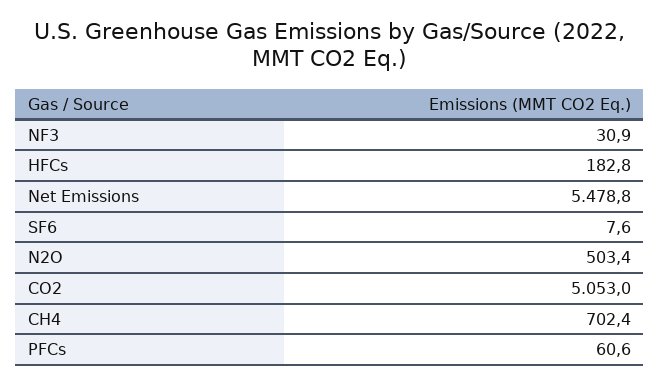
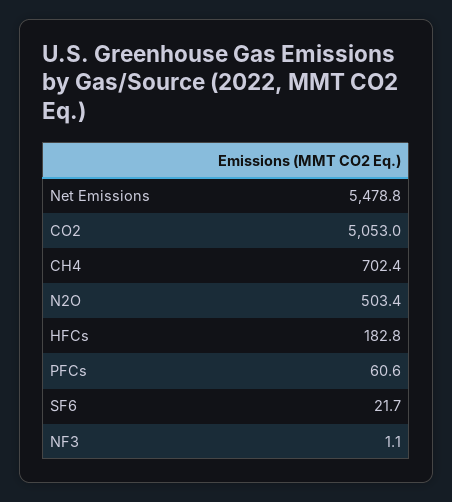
  {
-   "NF3": 30.9,
+   "NF3": 1.1,
    "HFCs": 182.8,
    "Net Emissions": 5478.8,
-   "SF6": 7.6,
+   "SF6": 21.7,
    "N2O": 503.4,
    "CO2": 5053,
    "CH4": 702.4,
    "PFCs": 60.6
  }

